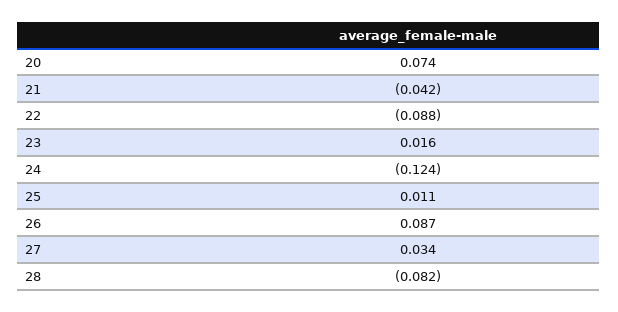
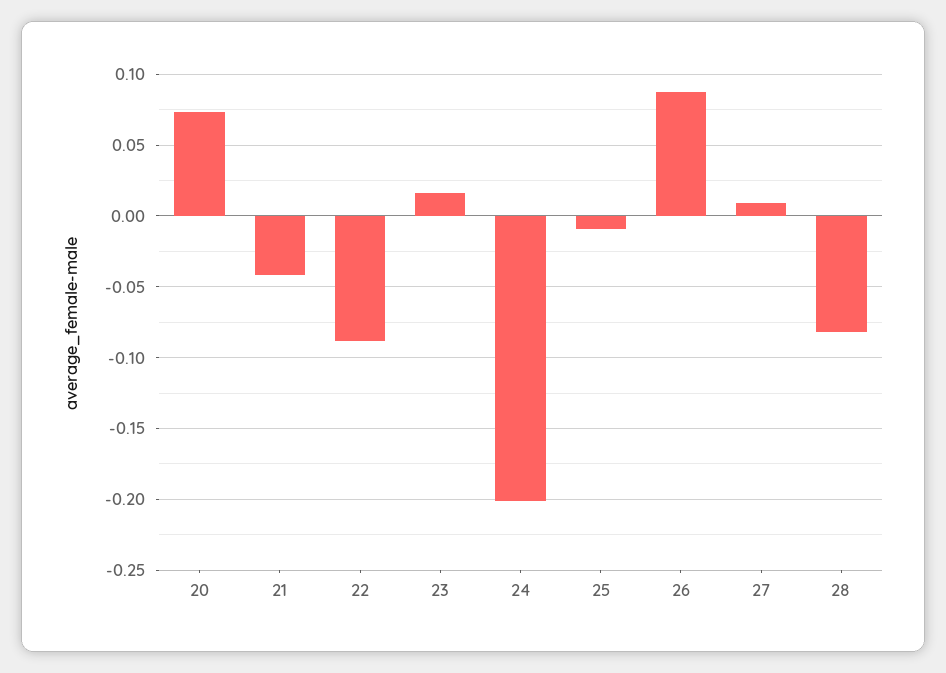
  {
    "20": 0.074,
    "21": -0.042,
    "22": -0.088,
    "23": 0.016,
-   "24": -0.124,
+   "24": -0.2,
-   "25": 0.011,
+   "25": -0.01,
    "26": 0.087,
-   "27": 0.034,
+   "27": 0.01,
    "28": -0.082
  }

